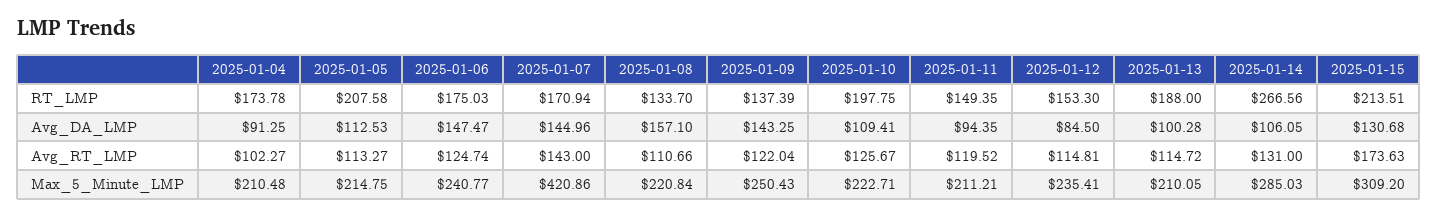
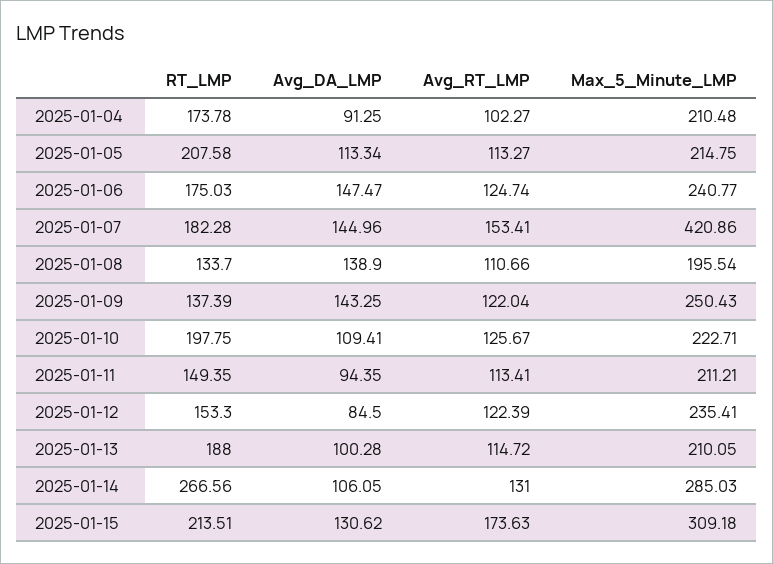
  {
    "2025-01-04": {
      "RT_LMP": 173.78,
      "Avg_DA_LMP": 91.25,
      "Avg_RT_LMP": 102.27,
      "Max_5_Minute_LMP": 210.48
    },
    "2025-01-05": {
      "RT_LMP": 207.58,
-     "Avg_DA_LMP": 112.53,
+     "Avg_DA_LMP": 113.34,
      "Avg_RT_LMP": 113.27,
      "Max_5_Minute_LMP": 214.75
    },
    "2025-01-06": {
      "RT_LMP": 175.03,
      "Avg_DA_LMP": 147.47,
      "Avg_RT_LMP": 124.74,
      "Max_5_Minute_LMP": 240.77
    },
    "2025-01-07": {
-     "RT_LMP": 170.94,
+     "RT_LMP": 182.28,
      "Avg_DA_LMP": 144.96,
-     "Avg_RT_LMP": 143,
+     "Avg_RT_LMP": 153.41,
      "Max_5_Minute_LMP": 420.86
    },
    "2025-01-08": {
      "RT_LMP": 133.7,
-     "Avg_DA_LMP": 157.1,
+     "Avg_DA_LMP": 138.9,
      "Avg_RT_LMP": 110.66,
-     "Max_5_Minute_LMP": 220.84
+     "Max_5_Minute_LMP": 195.54
    },
    "2025-01-09": {
      "RT_LMP": 137.39,
      "Avg_DA_LMP": 143.25,
      "Avg_RT_LMP": 122.04,
      "Max_5_Minute_LMP": 250.43
    },
    "2025-01-10": {
      "RT_LMP": 197.75,
      "Avg_DA_LMP": 109.41,
      "Avg_RT_LMP": 125.67,
      "Max_5_Minute_LMP": 222.71
    },
    "2025-01-11": {
      "RT_LMP": 149.35,
      "Avg_DA_LMP": 94.35,
-     "Avg_RT_LMP": 119.52,
+     "Avg_RT_LMP": 113.41,
      "Max_5_Minute_LMP": 211.21
    },
    "2025-01-12": {
      "RT_LMP": 153.3,
      "Avg_DA_LMP": 84.5,
-     "Avg_RT_LMP": 114.81,
+     "Avg_RT_LMP": 122.39,
      "Max_5_Minute_LMP": 235.41
    },
    "2025-01-13": {
      "RT_LMP": 188,
      "Avg_DA_LMP": 100.28,
      "Avg_RT_LMP": 114.72,
      "Max_5_Minute_LMP": 210.05
    },
    "2025-01-14": {
      "RT_LMP": 266.56,
      "Avg_DA_LMP": 106.05,
      "Avg_RT_LMP": 131,
      "Max_5_Minute_LMP": 285.03
    },
    "2025-01-15": {
      "RT_LMP": 213.51,
-     "Avg_DA_LMP": 130.68,
+     "Avg_DA_LMP": 130.62,
      "Avg_RT_LMP": 173.63,
-     "Max_5_Minute_LMP": 309.2
+     "Max_5_Minute_LMP": 309.18
    }
  }

